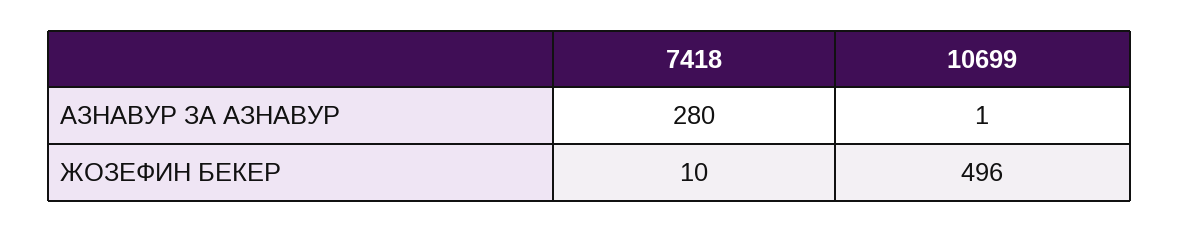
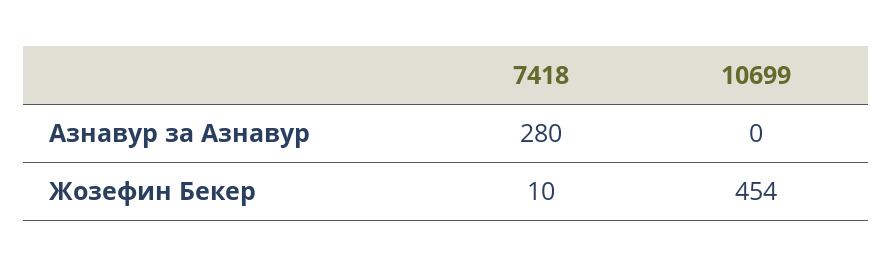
  {
    "7418": {
      "АЗНАВУР ЗА АЗНАВУР": 280,
      "ЖОЗЕФИН БЕКЕР": 10
    },
    "10699": {
-     "АЗНАВУР ЗА АЗНАВУР": 1,
+     "АЗНАВУР ЗА АЗНАВУР": 0,
-     "ЖОЗЕФИН БЕКЕР": 496
+     "ЖОЗЕФИН БЕКЕР": 454
    }
  }

